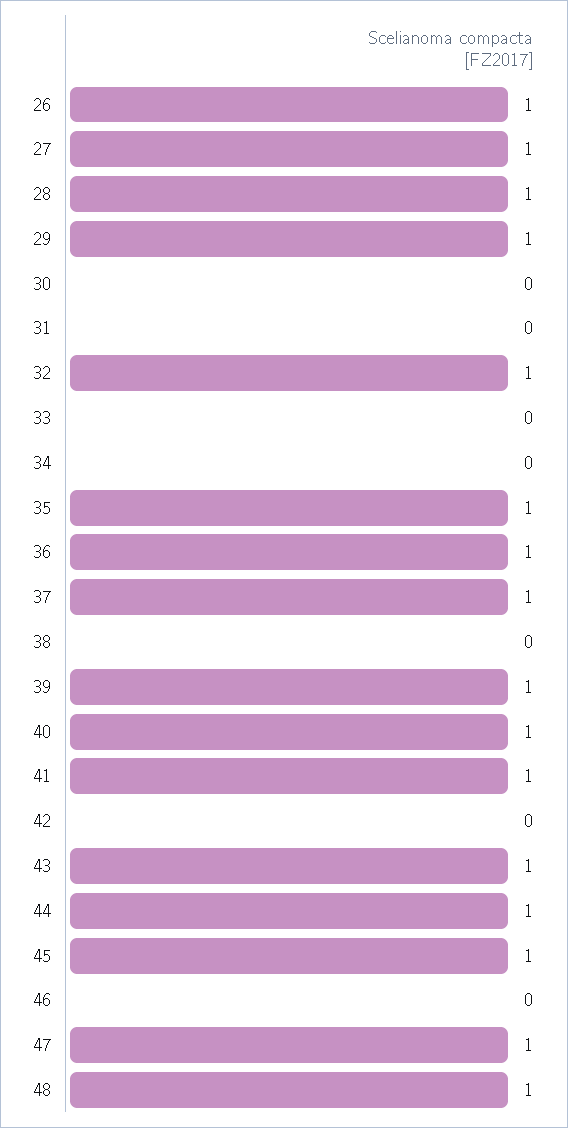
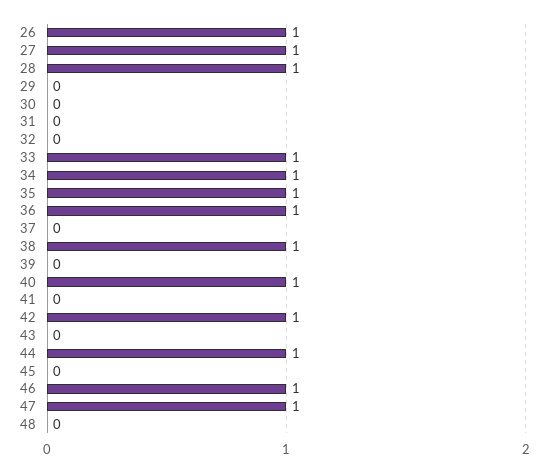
  {
    "26": 1,
    "27": 1,
    "28": 1,
-   "29": 1,
+   "29": 0,
    "30": 0,
    "31": 0,
-   "32": 1,
+   "32": 0,
-   "33": 0,
+   "33": 1,
-   "34": 0,
+   "34": 1,
    "35": 1,
    "36": 1,
-   "37": 1,
+   "37": 0,
-   "38": 0,
+   "38": 1,
-   "39": 1,
+   "39": 0,
    "40": 1,
-   "41": 1,
+   "41": 0,
-   "42": 0,
+   "42": 1,
-   "43": 1,
+   "43": 0,
    "44": 1,
-   "45": 1,
+   "45": 0,
-   "46": 0,
+   "46": 1,
    "47": 1,
-   "48": 1
+   "48": 0
  }

